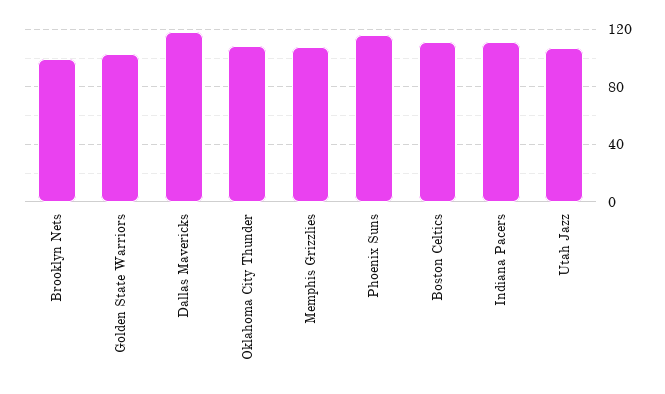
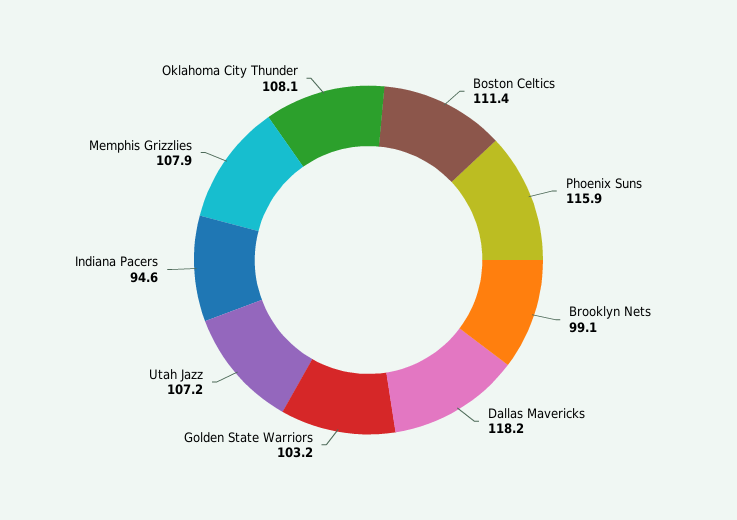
  {
    "Brooklyn Nets": 99.1,
    "Golden State Warriors": 103.2,
    "Dallas Mavericks": 118.2,
    "Oklahoma City Thunder": 108.1,
    "Memphis Grizzlies": 107.9,
    "Phoenix Suns": 115.9,
    "Boston Celtics": 111.4,
-   "Indiana Pacers": 110,
+   "Indiana Pacers": 94.6,
    "Utah Jazz": 107.2
  }

